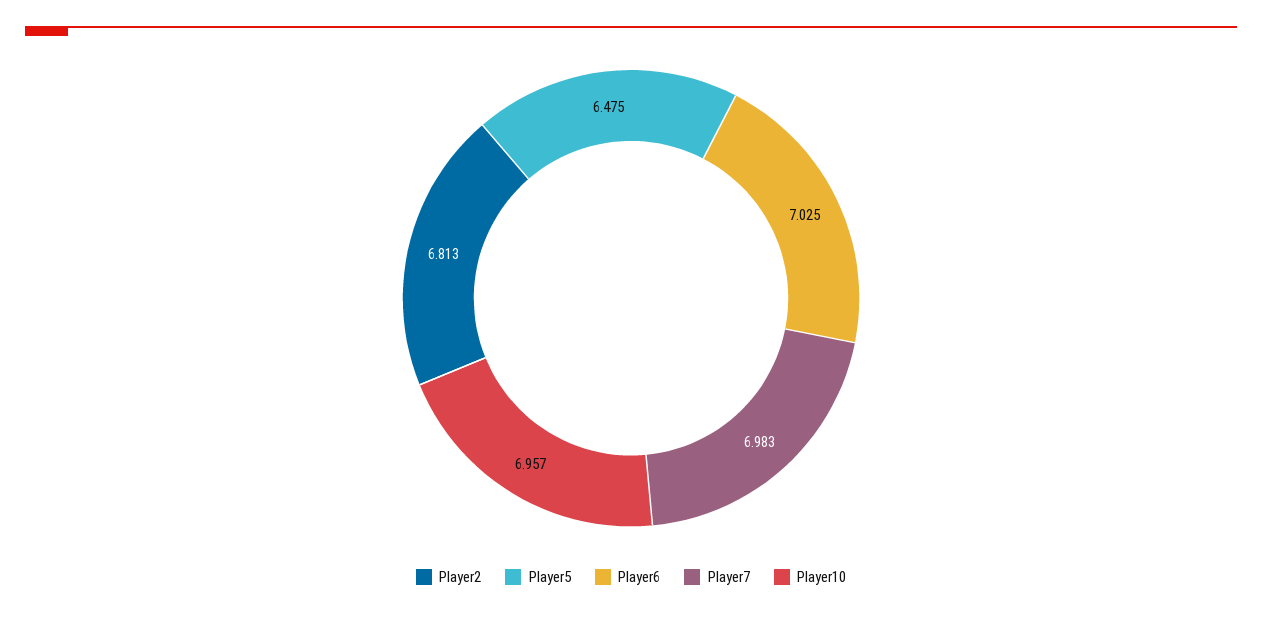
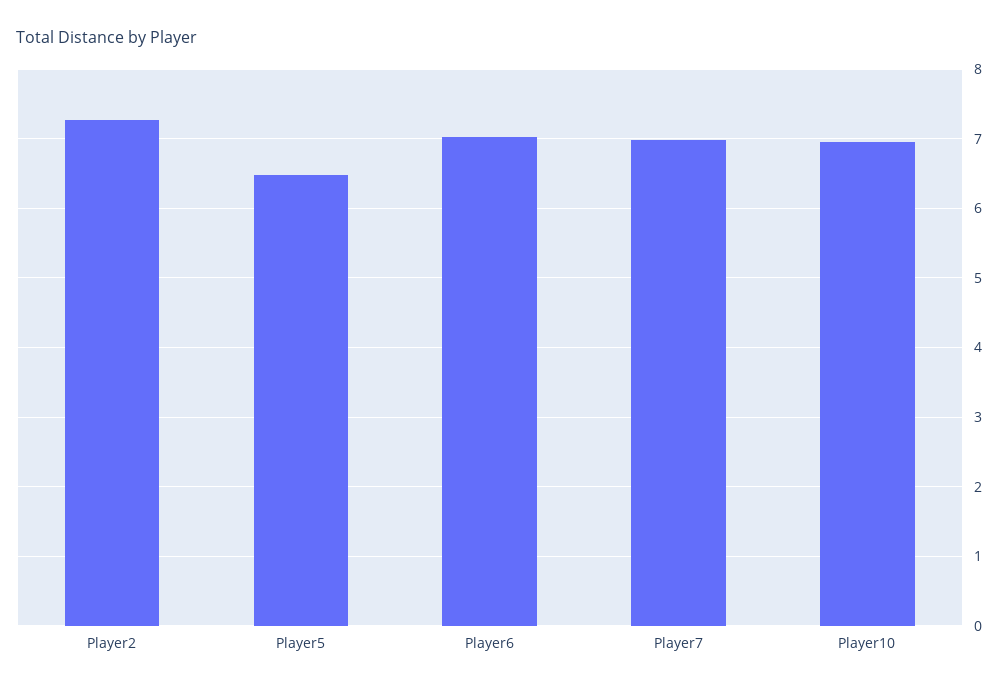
  {
-   "Player2": 6.813,
+   "Player2": 7.3,
    "Player5": 6.475,
    "Player6": 7.025,
    "Player7": 6.983,
    "Player10": 6.957
  }

